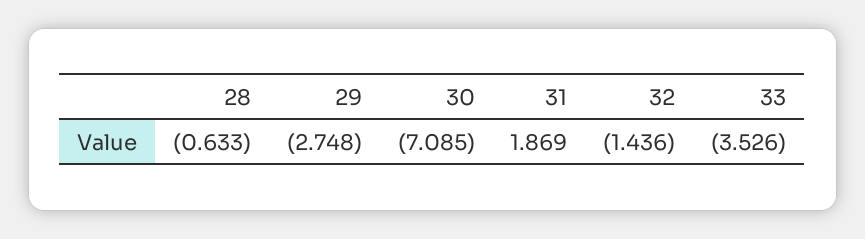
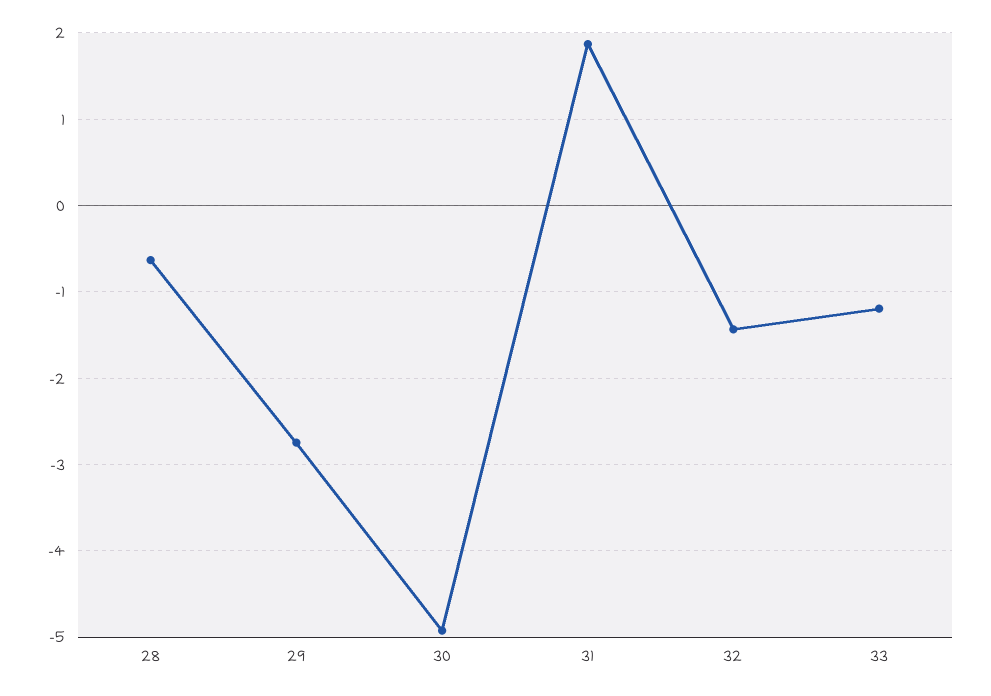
  {
    "28": -0.633,
    "29": -2.748,
-   "30": -7.085,
+   "30": -4.9,
    "31": 1.869,
    "32": -1.436,
-   "33": -3.526
+   "33": -1.2
  }

